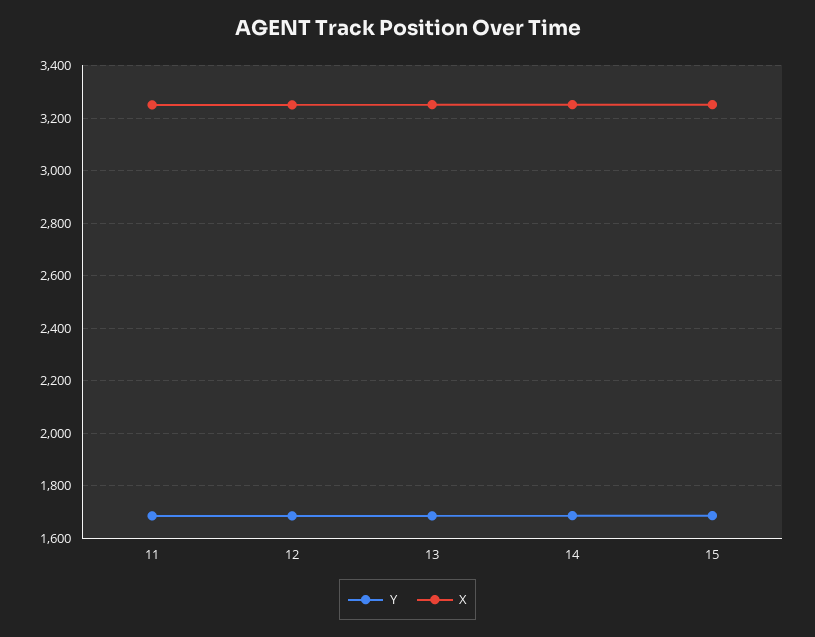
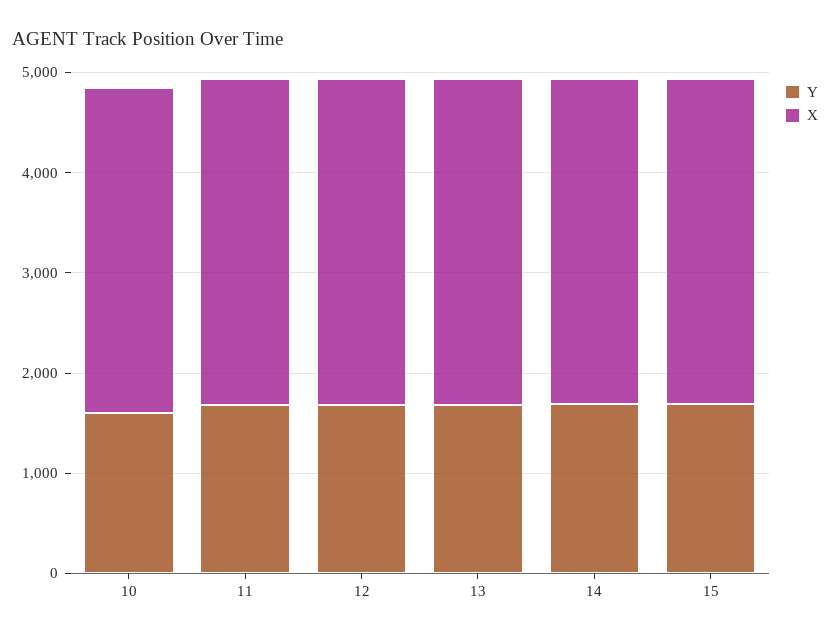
  {
    "Y": {
      "11": 1675,
      "12": 1675,
      "13": 1675,
      "14": 1675,
-     "15": 1675
+     "15": 1675,
+     "10": 1600
    },
    "X": {
      "11": 3250,
      "12": 3250,
      "13": 3250,
      "14": 3250,
-     "15": 3250
+     "15": 3250,
+     "10": 3200
    }
  }

